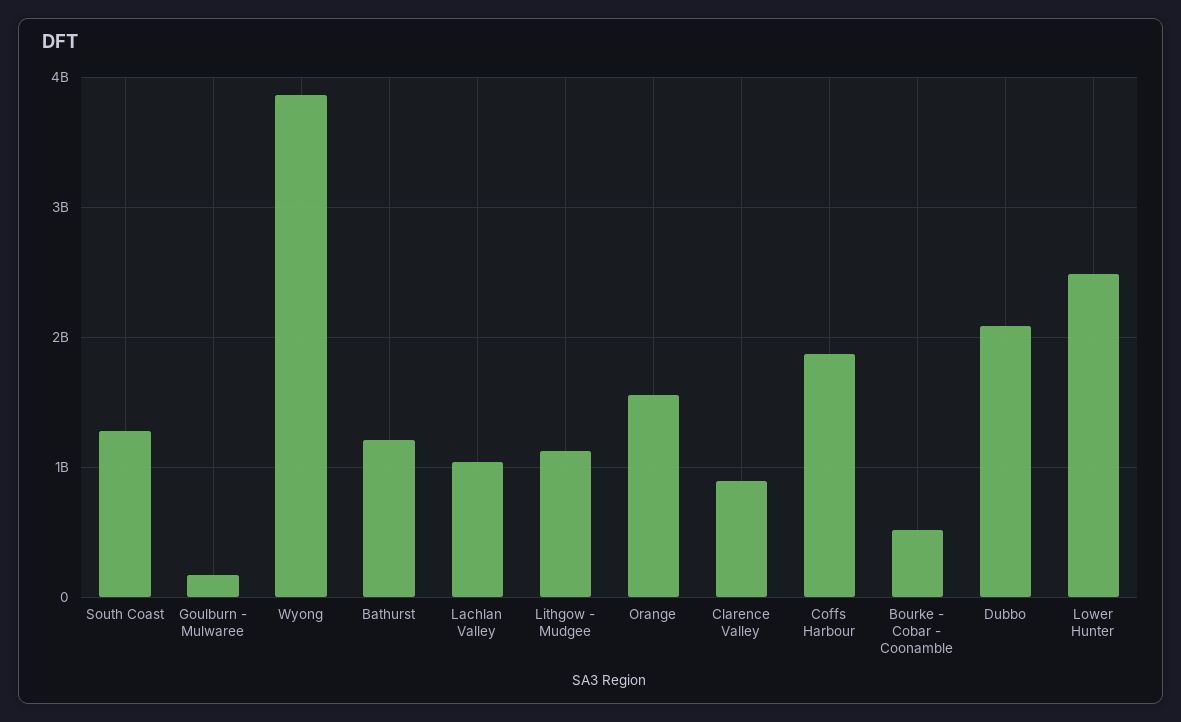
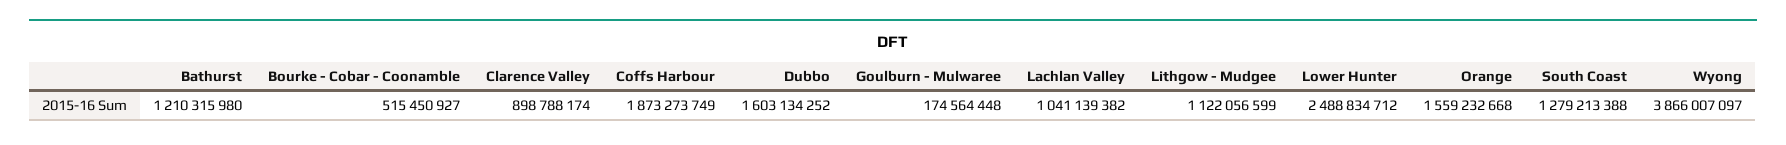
  {
    "South Coast": 1279213388,
    "Goulburn - Mulwaree": 174564448,
    "Wyong": 3866007097,
    "Bathurst": 1210315980,
    "Lachlan Valley": 1041139382,
    "Lithgow - Mudgee": 1122056599,
    "Orange": 1559232668,
    "Clarence Valley": 898788174,
    "Coffs Harbour": 1873273749,
    "Bourke - Cobar - Coonamble": 515450927,
-   "Dubbo": 2100000000,
+   "Dubbo": 1603134252,
    "Lower Hunter": 2488834712
  }

